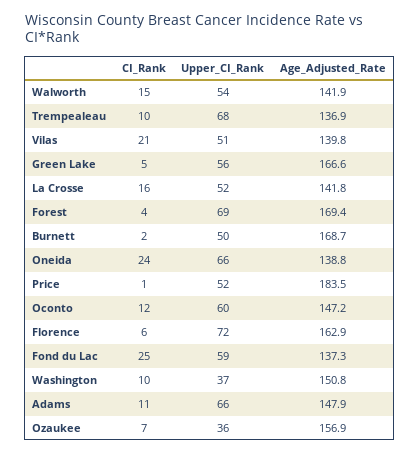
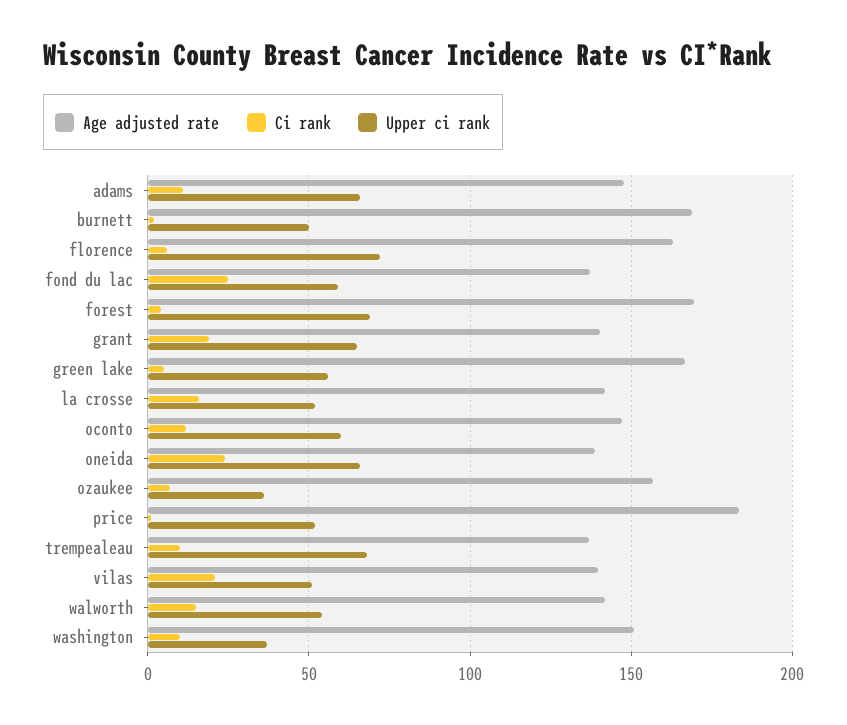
  {
    "CI_Rank": {
      "Walworth": 15,
      "Trempealeau": 10,
      "Vilas": 21,
      "Green Lake": 5,
      "La Crosse": 16,
      "Forest": 4,
      "Burnett": 2,
      "Oneida": 24,
      "Price": 1,
      "Oconto": 12,
      "Florence": 6,
      "Fond du Lac": 25,
      "Washington": 10,
      "Adams": 11,
-     "Ozaukee": 7
+     "Ozaukee": 7,
+     "grant": 20
    },
    "Upper_CI_Rank": {
      "Walworth": 54,
      "Trempealeau": 68,
      "Vilas": 51,
      "Green Lake": 56,
      "La Crosse": 52,
      "Forest": 69,
      "Burnett": 50,
      "Oneida": 66,
      "Price": 52,
      "Oconto": 60,
      "Florence": 72,
      "Fond du Lac": 59,
      "Washington": 37,
      "Adams": 66,
-     "Ozaukee": 36
+     "Ozaukee": 36,
+     "grant": 65
    },
    "Age_Adjusted_Rate": {
      "Walworth": 141.9,
      "Trempealeau": 136.9,
      "Vilas": 139.8,
      "Green Lake": 166.6,
      "La Crosse": 141.8,
      "Forest": 169.4,
      "Burnett": 168.7,
      "Oneida": 138.8,
      "Price": 183.5,
      "Oconto": 147.2,
      "Florence": 162.9,
      "Fond du Lac": 137.3,
      "Washington": 150.8,
      "Adams": 147.9,
-     "Ozaukee": 156.9
+     "Ozaukee": 156.9,
+     "grant": 140
    }
  }

